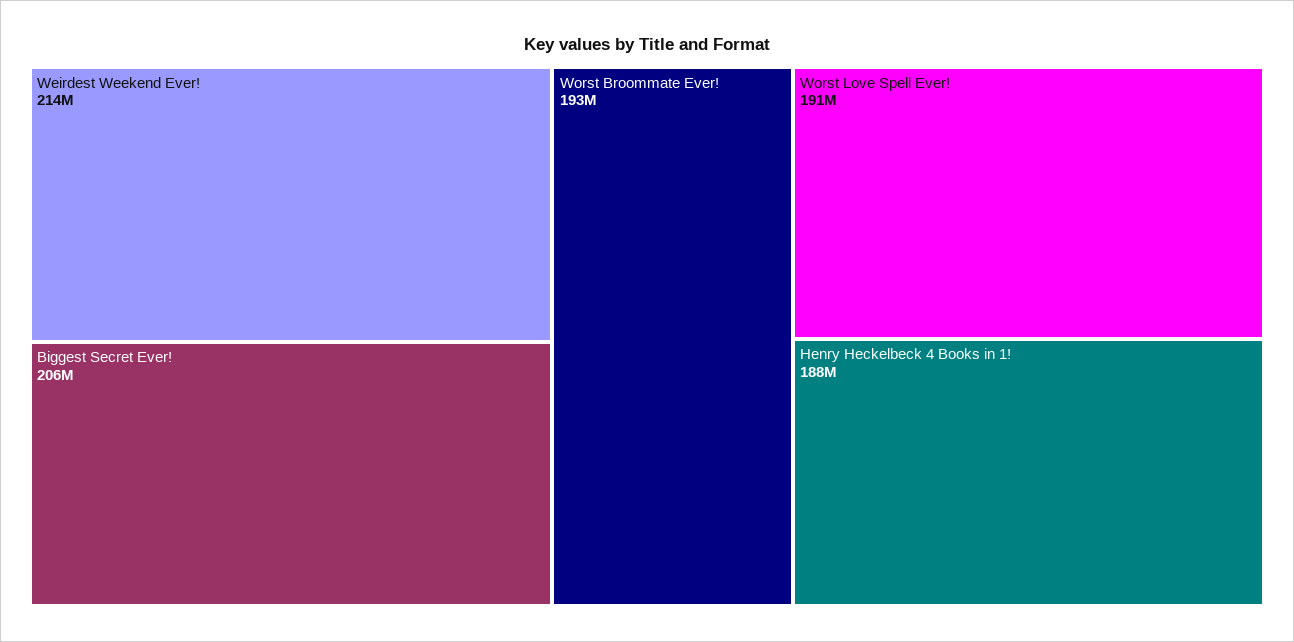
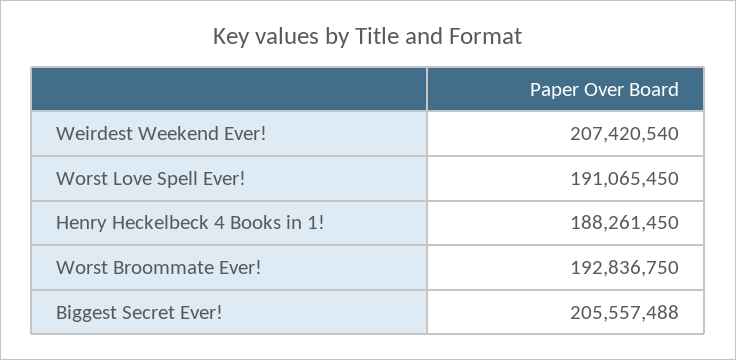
  {
-   "Weirdest Weekend Ever!": 214000000,
+   "Weirdest Weekend Ever!": 207420540,
    "Biggest Secret Ever!": 205557488,
    "Worst Broommate Ever!": 192836750,
    "Worst Love Spell Ever!": 191065450,
    "Henry Heckelbeck 4 Books in 1!": 188261450
  }

